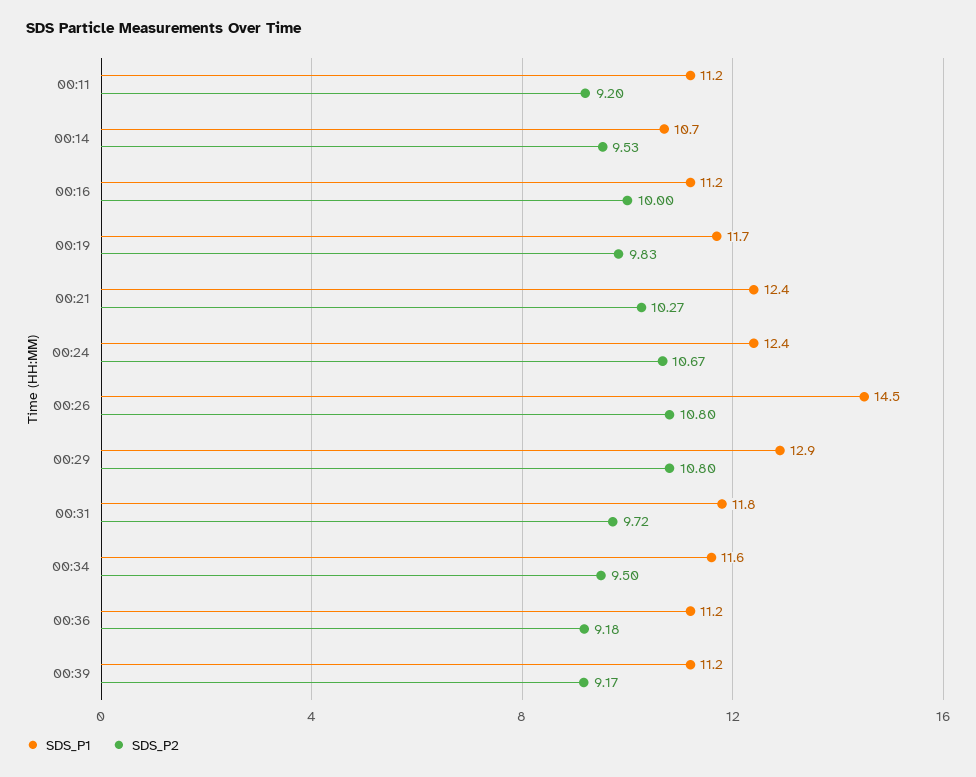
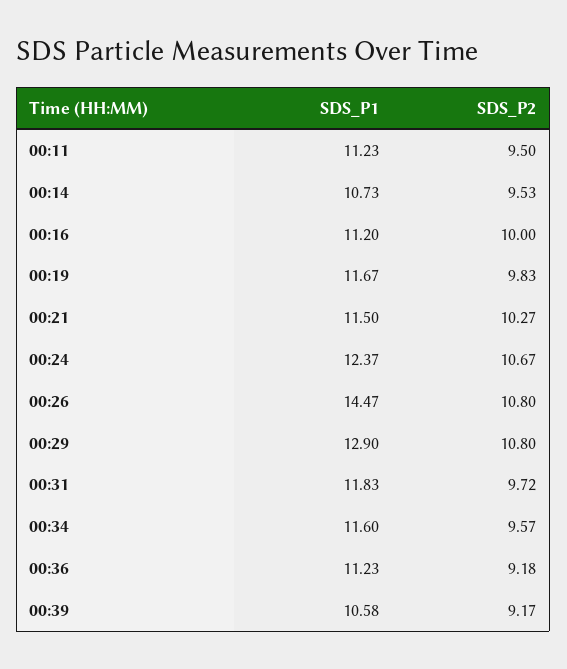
  {
    "SDS_P1": {
      "00:11": 11.23,
      "00:14": 10.73,
      "00:16": 11.2,
      "00:19": 11.67,
-     "00:21": 12.4,
+     "00:21": 11.5,
      "00:24": 12.37,
      "00:26": 14.47,
      "00:29": 12.9,
      "00:31": 11.83,
      "00:34": 11.6,
      "00:36": 11.23,
-     "00:39": 11.2
+     "00:39": 10.58
    },
    "SDS_P2": {
-     "00:11": 9.2,
+     "00:11": 9.5,
      "00:14": 9.53,
      "00:16": 10,
      "00:19": 9.83,
      "00:21": 10.27,
      "00:24": 10.67,
      "00:26": 10.8,
      "00:29": 10.8,
      "00:31": 9.72,
-     "00:34": 9.5,
+     "00:34": 9.57,
      "00:36": 9.18,
      "00:39": 9.17
    }
  }

